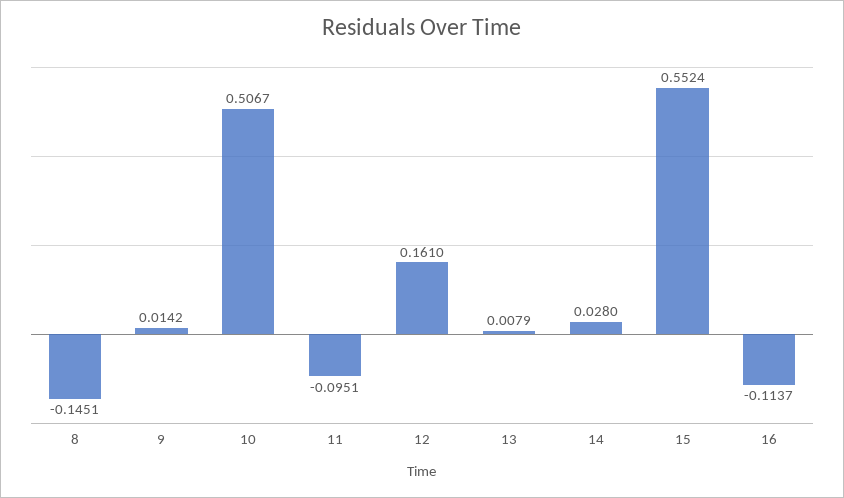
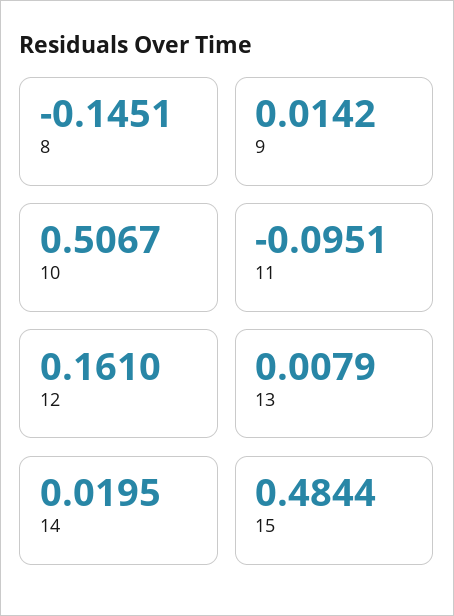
  {
    "8": -0.1451,
    "9": 0.0142,
    "10": 0.5067,
    "11": -0.0951,
    "12": 0.161,
    "13": 0.0079,
-   "14": 0.028,
+   "14": 0.0195,
-   "15": 0.5524,
+   "15": 0.4844
-   "16": -0.1137
  }

